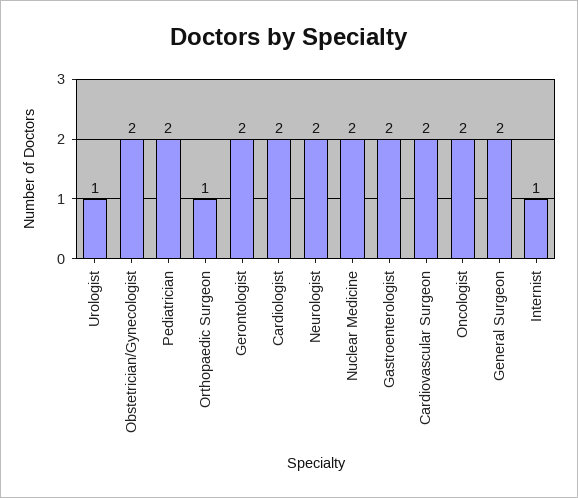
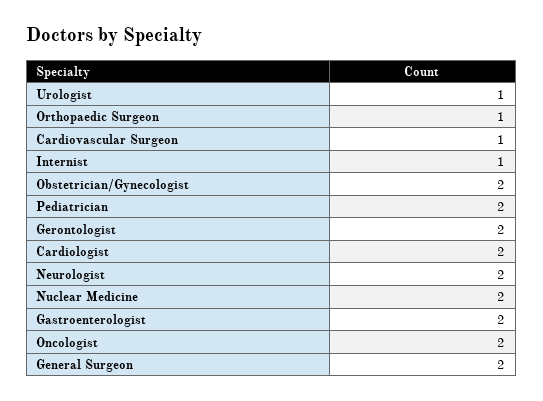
  {
    "Urologist": 1,
    "Obstetrician/Gynecologist": 2,
    "Pediatrician": 2,
    "Orthopaedic Surgeon": 1,
    "Gerontologist": 2,
    "Cardiologist": 2,
    "Neurologist": 2,
    "Nuclear Medicine": 2,
    "Gastroenterologist": 2,
-   "Cardiovascular Surgeon": 2,
+   "Cardiovascular Surgeon": 1,
    "Oncologist": 2,
    "General Surgeon": 2,
    "Internist": 1
  }

